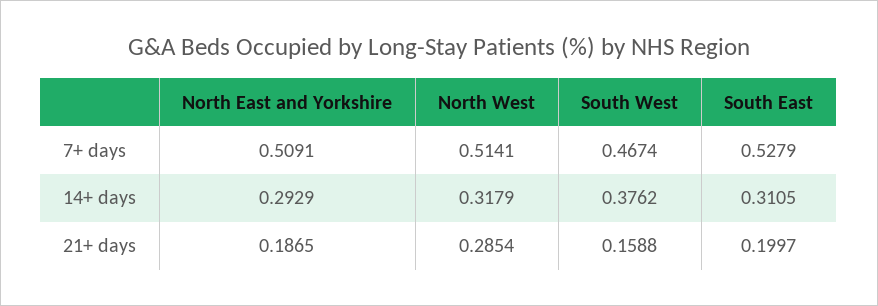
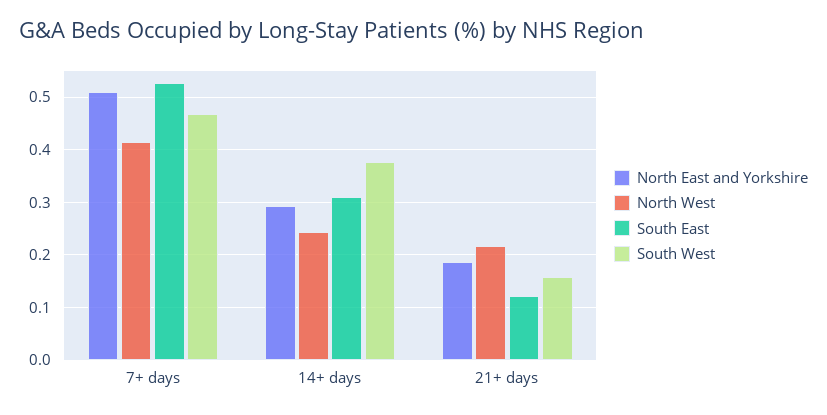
  {
    "North East and Yorkshire": {
      "7+ days": 0.5091,
      "14+ days": 0.2929,
      "21+ days": 0.1865
    },
    "North West": {
-     "7+ days": 0.5141,
+     "7+ days": 0.42,
-     "14+ days": 0.3179,
+     "14+ days": 0.24,
-     "21+ days": 0.2854
+     "21+ days": 0.22
    },
    "South West": {
      "7+ days": 0.4674,
      "14+ days": 0.3762,
      "21+ days": 0.1588
    },
    "South East": {
      "7+ days": 0.5279,
      "14+ days": 0.3105,
-     "21+ days": 0.1997
+     "21+ days": 0.12
    }
  }

